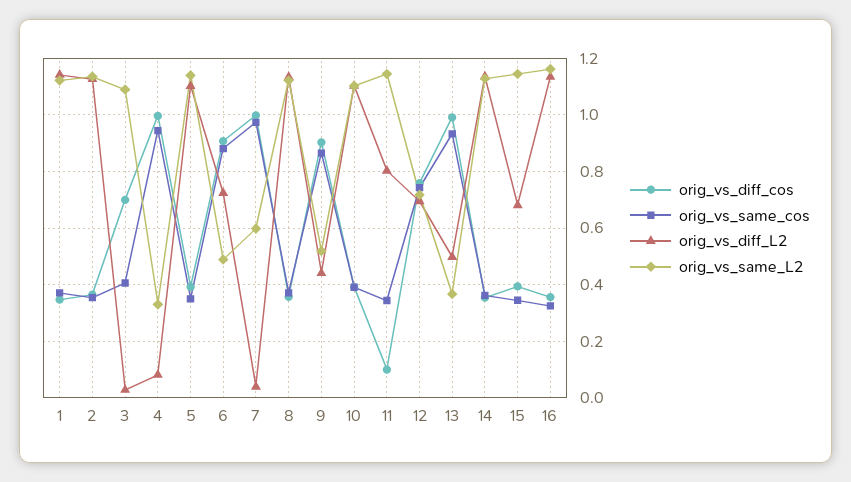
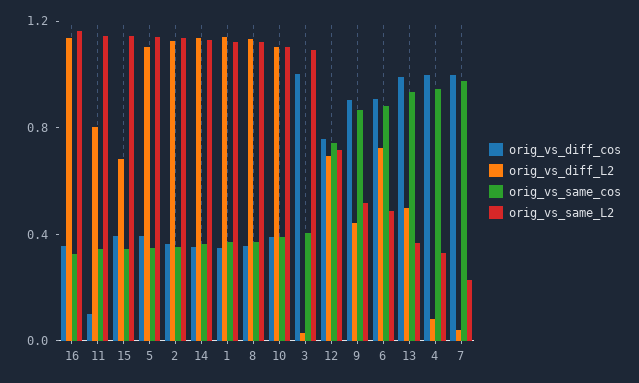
  {
    "orig_vs_diff_cos": {
      "1": 0.35,
      "2": 0.375,
-     "3": 0.7,
+     "3": 1,
      "4": 1,
      "5": 0.4,
      "6": 0.9,
      "7": 1,
      "8": 0.35,
      "9": 0.9,
      "10": 0.4,
      "11": 0.1,
      "12": 0.75,
      "13": 1,
      "14": 0.35,
      "15": 0.4,
      "16": 0.35
    },
    "orig_vs_same_cos": {
      "1": 0.375,
      "2": 0.35,
      "3": 0.4,
      "4": 0.95,
      "5": 0.35,
      "6": 0.875,
      "7": 0.975,
      "8": 0.375,
      "9": 0.875,
      "10": 0.4,
      "11": 0.35,
      "12": 0.75,
      "13": 0.925,
      "14": 0.35,
      "15": 0.35,
      "16": 0.325
    },
    "orig_vs_diff_L2": {
      "1": 1.15,
      "2": 1.125,
      "3": 0.025,
      "4": 0.075,
      "5": 1.1,
      "6": 0.725,
      "7": 0.05,
      "8": 1.125,
      "9": 0.45,
      "10": 1.1,
      "11": 0.8,
      "12": 0.7,
      "13": 0.5,
      "14": 1.125,
      "15": 0.675,
      "16": 1.125
    },
    "orig_vs_same_L2": {
      "1": 1.125,
      "2": 1.125,
      "3": 1.1,
      "4": 0.325,
      "5": 1.15,
      "6": 0.5,
-     "7": 0.6,
+     "7": 0.2,
      "8": 1.125,
      "9": 0.525,
      "10": 1.1,
      "11": 1.15,
      "12": 0.725,
      "13": 0.375,
      "14": 1.125,
      "15": 1.15,
      "16": 1.15
    }
  }

